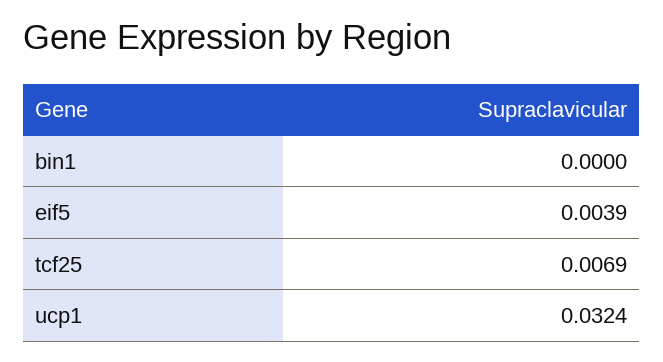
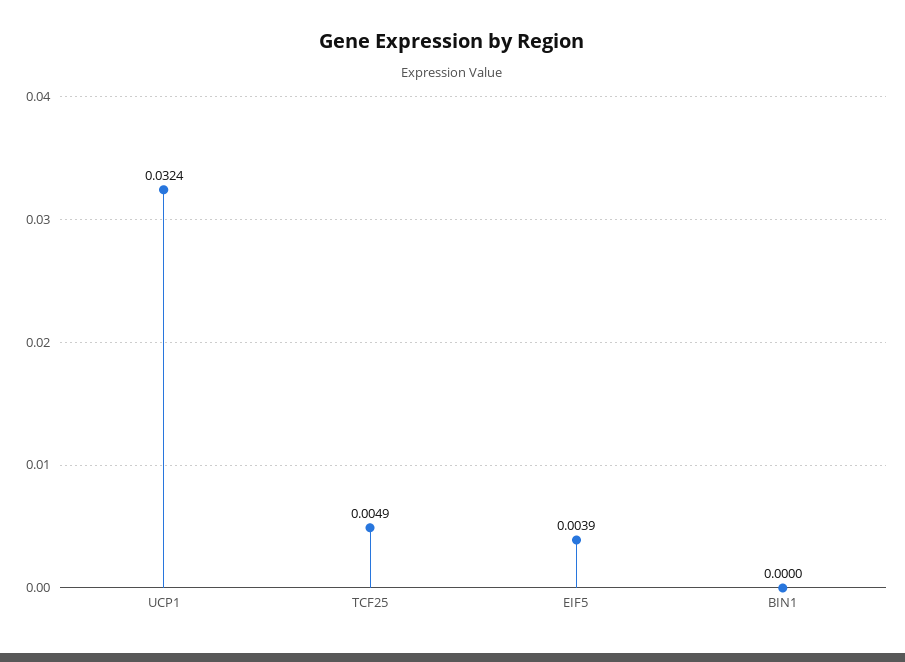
  {
    "bin1": 0,
    "eif5": 0.0039,
-   "tcf25": 0.0069,
+   "tcf25": 0.0049,
    "ucp1": 0.0324
  }

